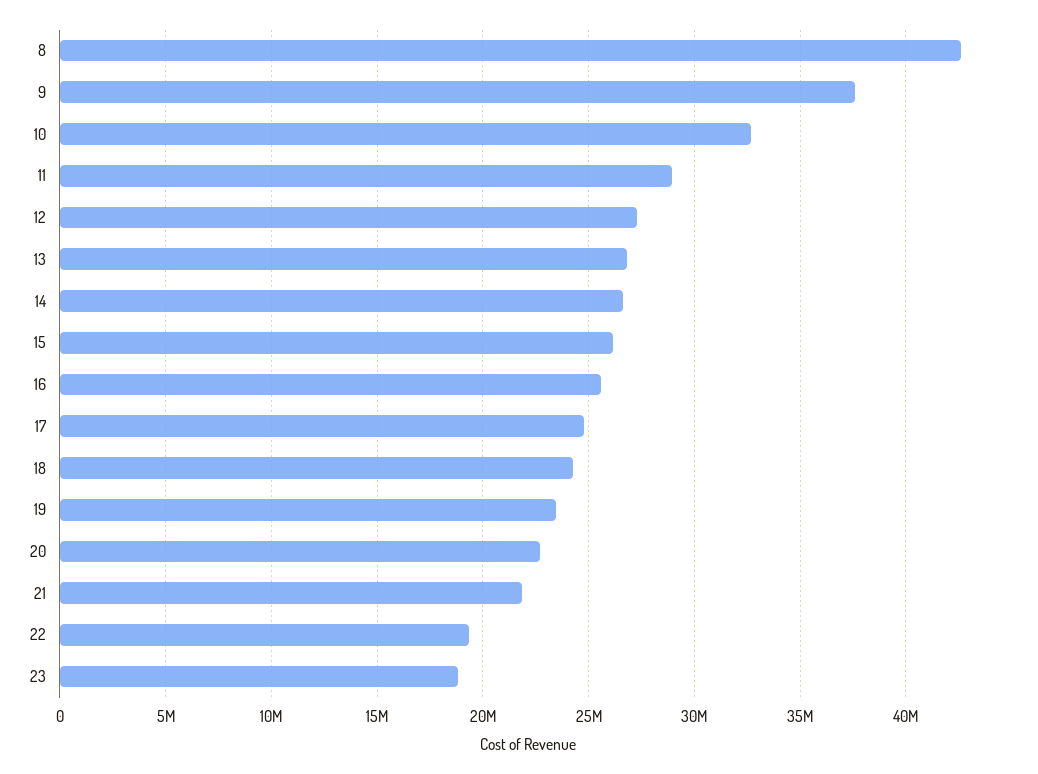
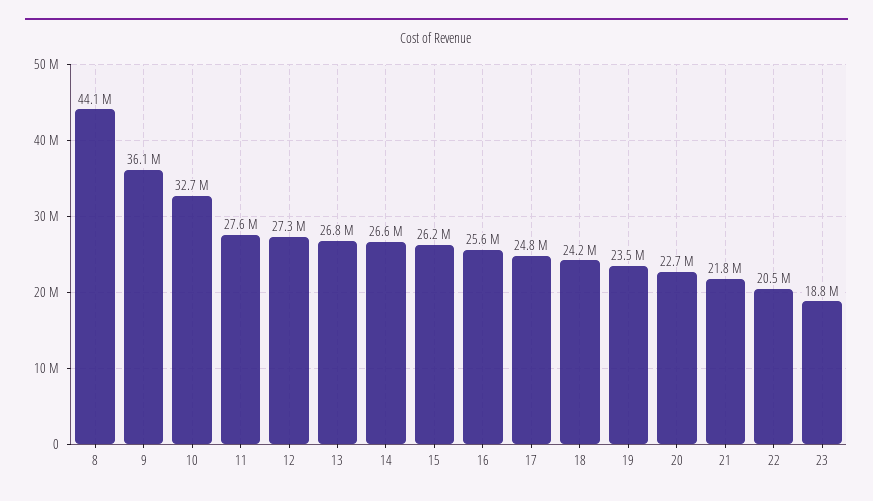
  {
-   "8": 42500000,
+   "8": 44100000,
-   "9": 37500000,
+   "9": 36100000,
    "10": 32700000,
-   "11": 29000000,
+   "11": 27600000,
    "12": 27300000,
    "13": 26800000,
    "14": 26600000,
    "15": 26200000,
    "16": 25600000,
    "17": 24800000,
    "18": 24200000,
    "19": 23500000,
    "20": 22700000,
    "21": 21800000,
-   "22": 19500000,
+   "22": 20500000,
    "23": 18800000
  }

